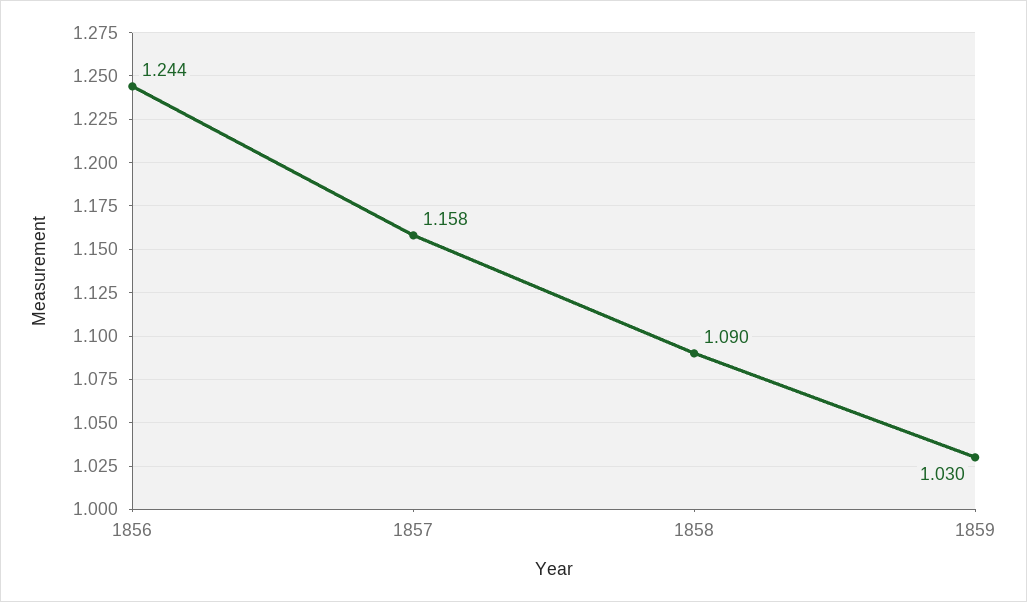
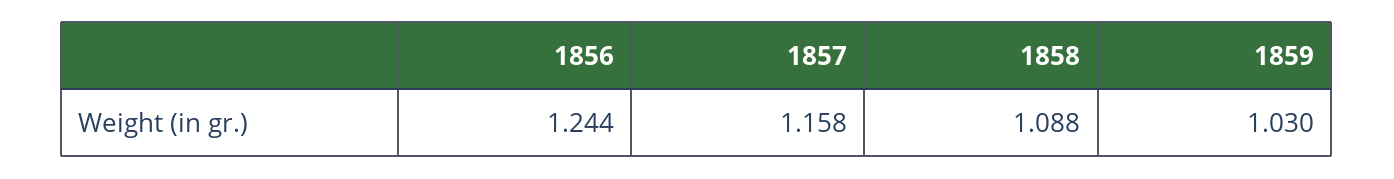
  {
    "1856": 1.244,
    "1857": 1.158,
-   "1858": 1.09,
+   "1858": 1.088,
    "1859": 1.03
  }

